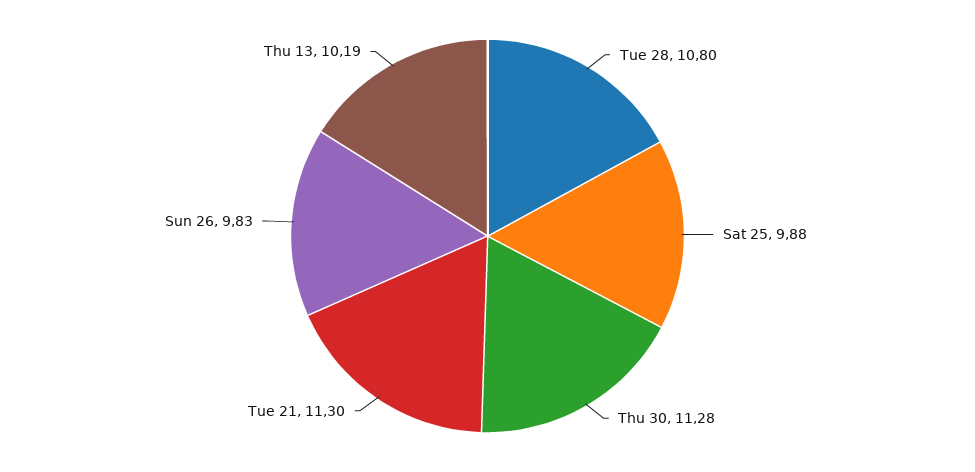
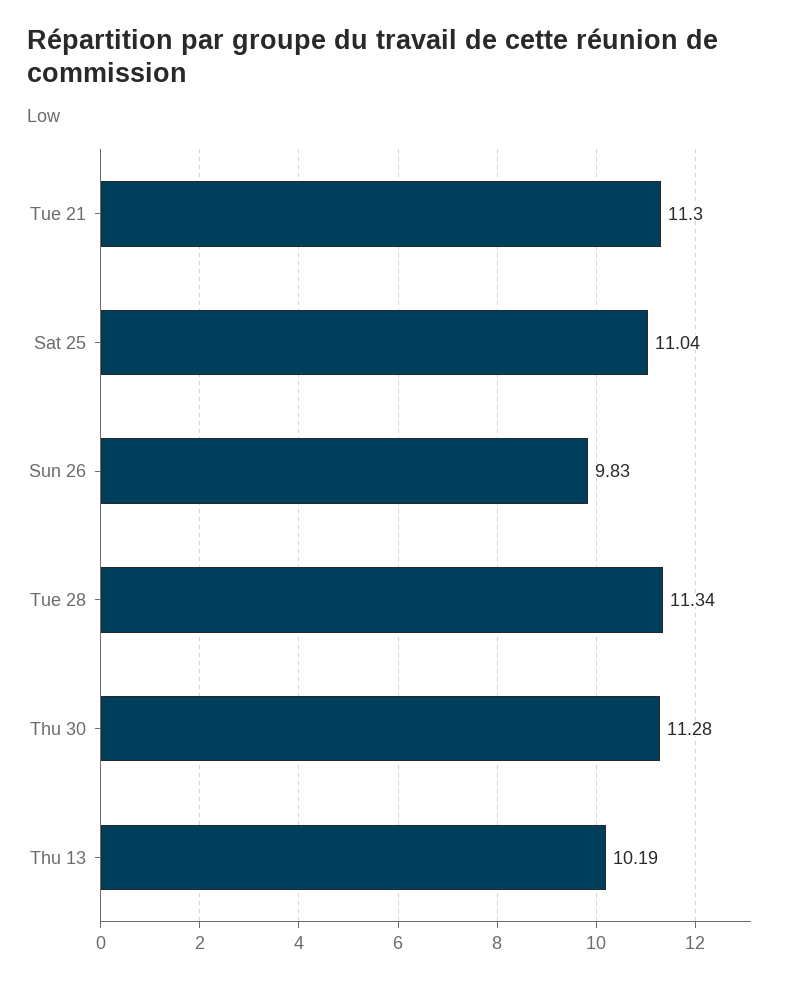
  {
-   "Tue 28": 10.8,
+   "Tue 28": 11.34,
-   "Sat 25": 9.88,
+   "Sat 25": 11.04,
    "Thu 30": 11.28,
    "Tue 21": 11.3,
    "Sun 26": 9.83,
    "Thu 13": 10.19
  }

